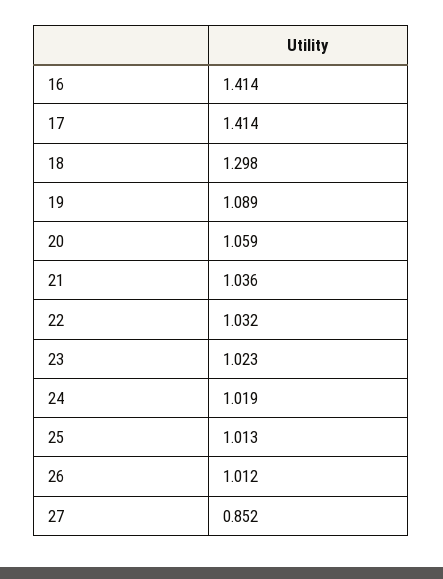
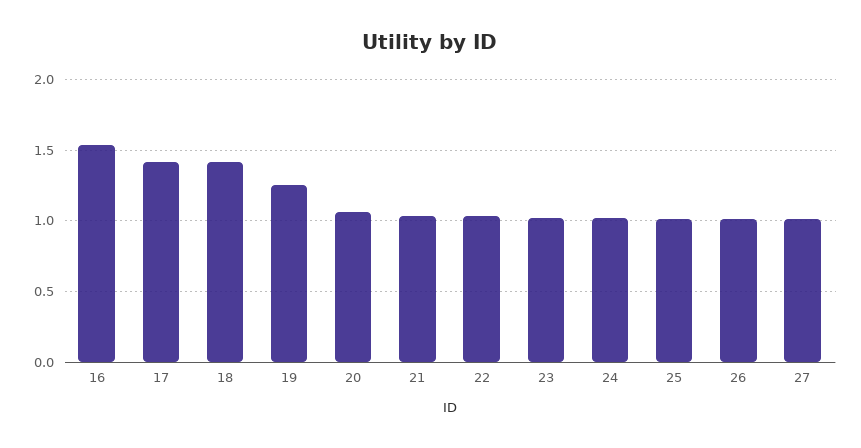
  {
-   "16": 1.414,
+   "16": 1.55,
    "17": 1.414,
-   "18": 1.298,
+   "18": 1.4,
-   "19": 1.089,
+   "19": 1.25,
    "20": 1.059,
    "21": 1.036,
    "22": 1.032,
    "23": 1.023,
    "24": 1.019,
    "25": 1.013,
    "26": 1.012,
-   "27": 0.852
+   "27": 1
  }

